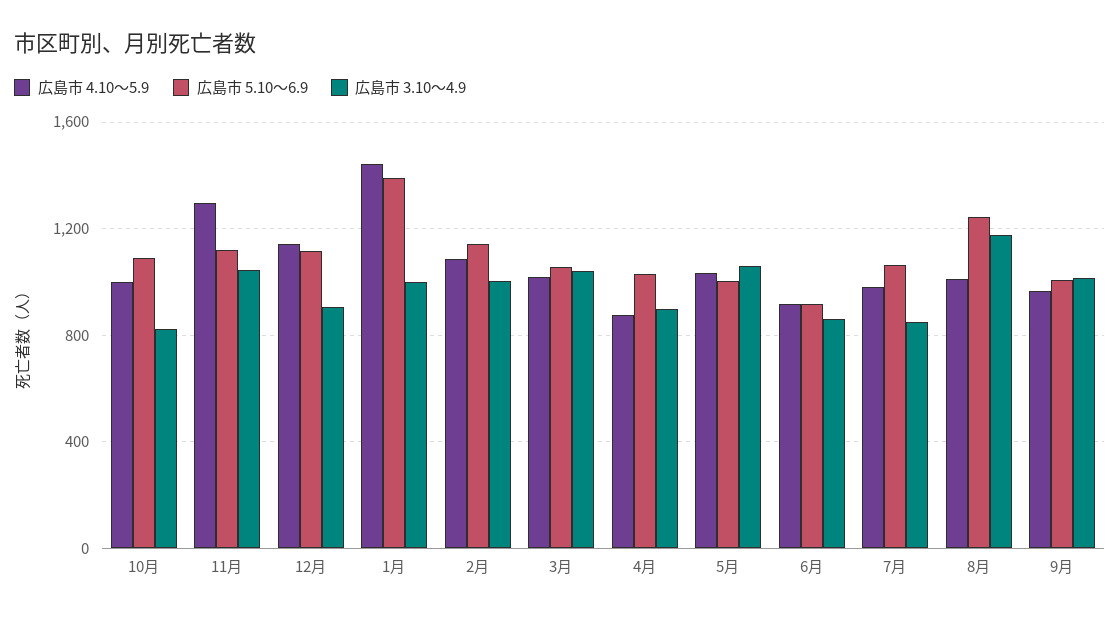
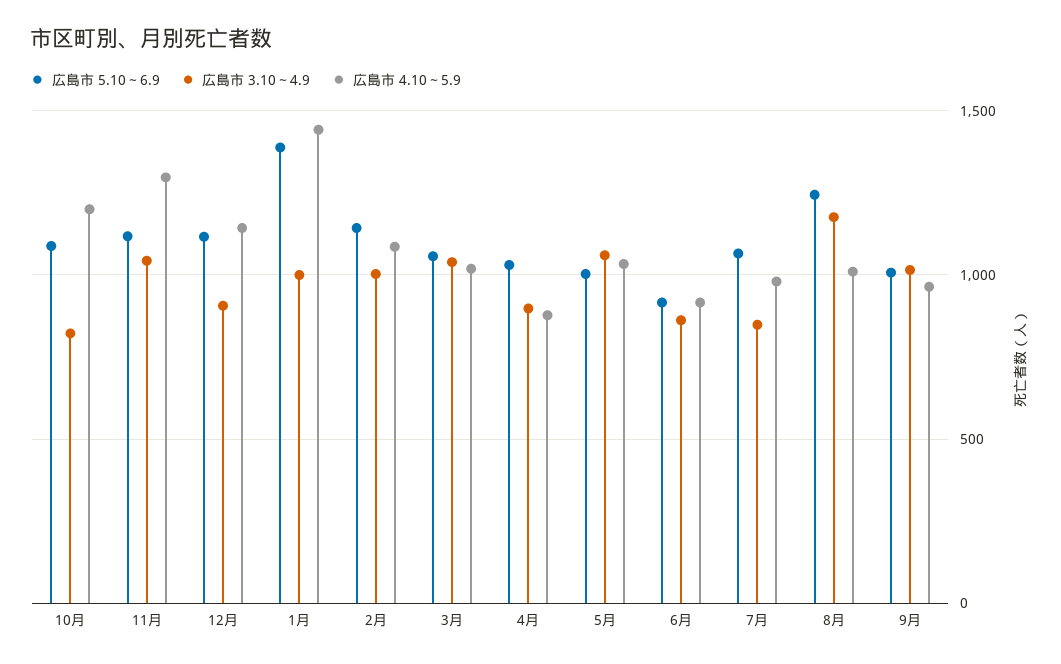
  {
    "広島市 4.10～5.9": {
-     "10月": 1000,
+     "10月": 1200,
      "11月": 1300,
      "12月": 1150,
      "1月": 1450,
      "2月": 1100,
      "3月": 1000,
      "4月": 900,
      "5月": 1050,
      "6月": 900,
      "7月": 1000,
      "8月": 1000,
      "9月": 950
    },
    "広島市 5.10～6.9": {
      "10月": 1100,
      "11月": 1100,
      "12月": 1100,
      "1月": 1400,
      "2月": 1150,
      "3月": 1050,
      "4月": 1050,
      "5月": 1000,
      "6月": 900,
      "7月": 1050,
      "8月": 1250,
      "9月": 1000
    },
    "広島市 3.10～4.9": {
      "10月": 800,
      "11月": 1050,
      "12月": 900,
      "1月": 1000,
      "2月": 1000,
      "3月": 1050,
      "4月": 900,
      "5月": 1050,
      "6月": 850,
      "7月": 850,
      "8月": 1200,
      "9月": 1000
    }
  }

